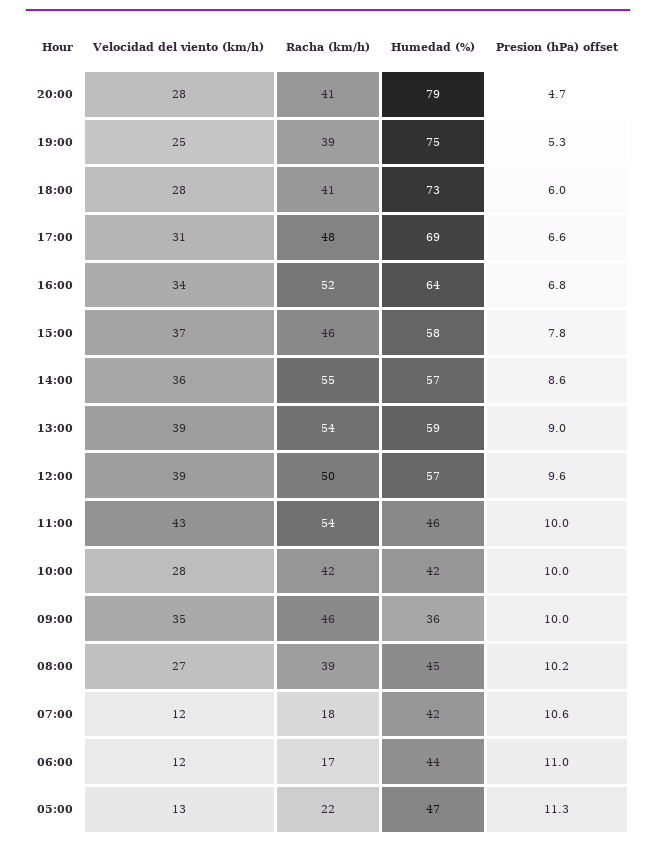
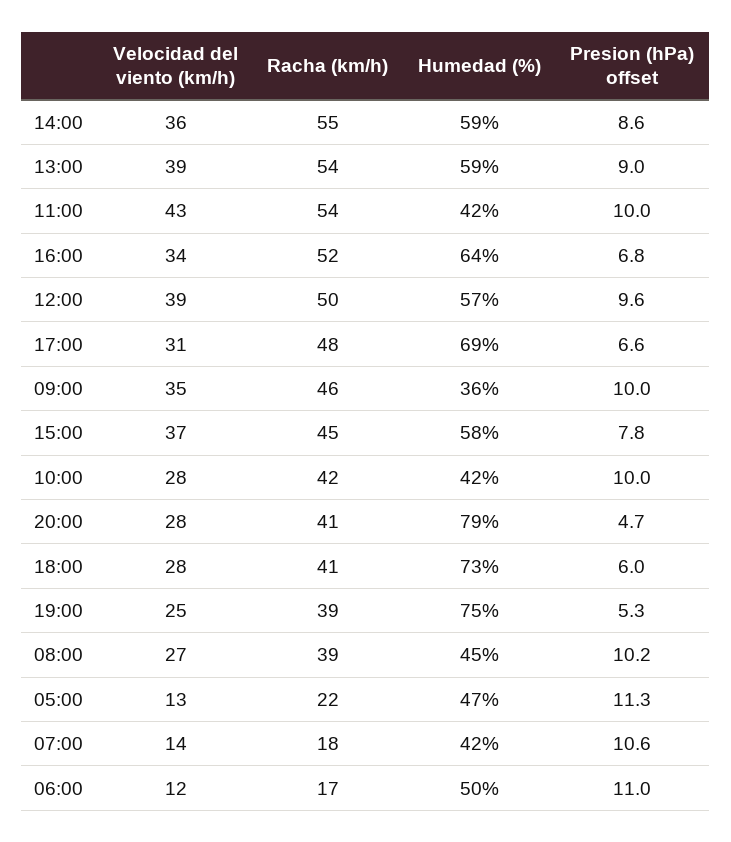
  {
    "Velocidad del viento (km/h)": {
      "20:00": 28,
      "19:00": 25,
      "18:00": 28,
      "17:00": 31,
      "16:00": 34,
      "15:00": 37,
      "14:00": 36,
      "13:00": 39,
      "12:00": 39,
      "11:00": 43,
      "10:00": 28,
      "09:00": 35,
      "08:00": 27,
-     "07:00": 12,
+     "07:00": 14,
      "06:00": 12,
      "05:00": 13
    },
    "Racha (km/h)": {
      "20:00": 41,
      "19:00": 39,
      "18:00": 41,
      "17:00": 48,
      "16:00": 52,
-     "15:00": 46,
+     "15:00": 45,
      "14:00": 55,
      "13:00": 54,
      "12:00": 50,
      "11:00": 54,
      "10:00": 42,
      "09:00": 46,
      "08:00": 39,
      "07:00": 18,
      "06:00": 17,
      "05:00": 22
    },
    "Humedad (%)": {
      "20:00": 79,
      "19:00": 75,
      "18:00": 73,
      "17:00": 69,
      "16:00": 64,
      "15:00": 58,
-     "14:00": 57,
+     "14:00": 59,
      "13:00": 59,
      "12:00": 57,
-     "11:00": 46,
+     "11:00": 42,
      "10:00": 42,
      "09:00": 36,
      "08:00": 45,
      "07:00": 42,
-     "06:00": 44,
+     "06:00": 50,
      "05:00": 47
    },
    "Presion (hPa) offset": {
      "20:00": 4.7,
      "19:00": 5.3,
      "18:00": 6,
      "17:00": 6.6,
      "16:00": 6.8,
      "15:00": 7.8,
      "14:00": 8.6,
      "13:00": 9,
      "12:00": 9.6,
      "11:00": 10,
      "10:00": 10,
      "09:00": 10,
      "08:00": 10.2,
      "07:00": 10.6,
      "06:00": 11,
      "05:00": 11.3
    }
  }

